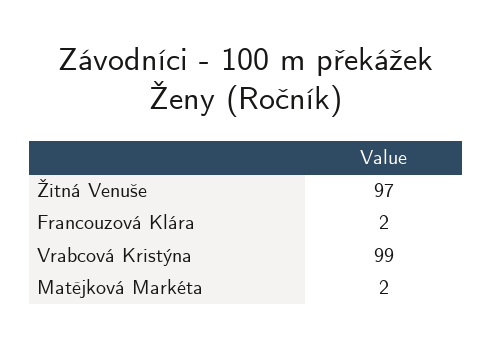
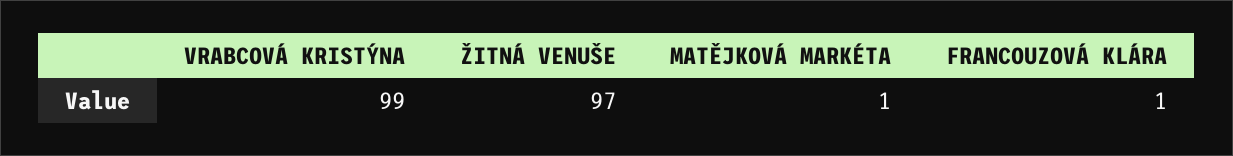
  {
    "Žitná Venuše": 97,
-   "Francouzová Klára": 2,
+   "Francouzová Klára": 1,
    "Vrabcová Kristýna": 99,
-   "Matějková Markéta": 2
+   "Matějková Markéta": 1
  }

